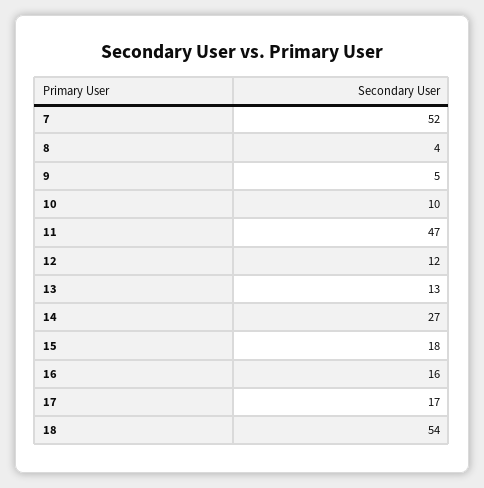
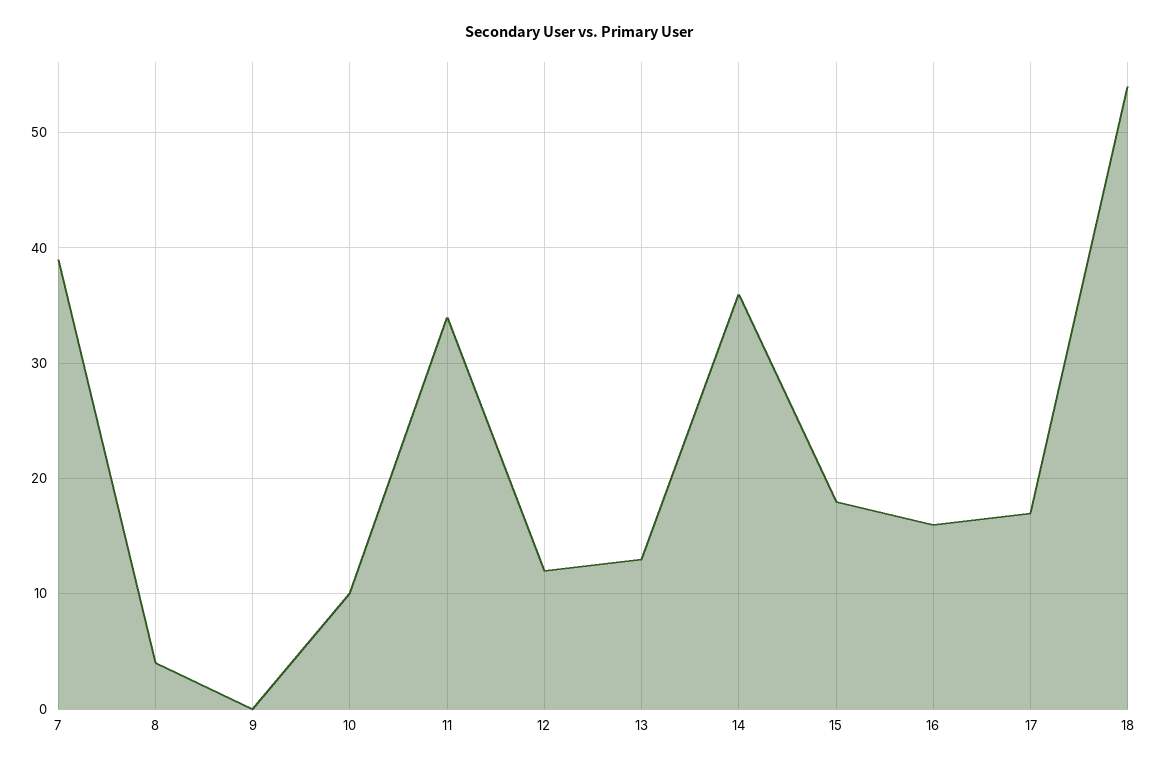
  {
-   "7": 52,
+   "7": 39,
    "8": 4,
-   "9": 5,
+   "9": 0,
    "10": 10,
-   "11": 47,
+   "11": 34,
    "12": 12,
    "13": 13,
-   "14": 27,
+   "14": 36,
    "15": 18,
    "16": 16,
    "17": 17,
    "18": 54
  }

